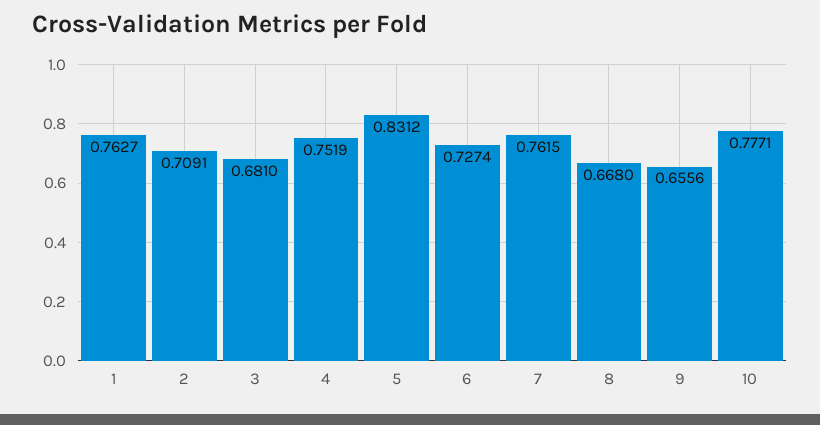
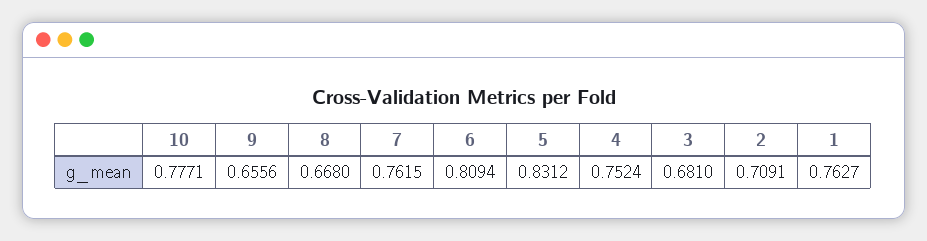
  {
    "1": 0.7627,
    "2": 0.7091,
    "3": 0.681,
-   "4": 0.7519,
+   "4": 0.7524,
    "5": 0.8312,
-   "6": 0.7274,
+   "6": 0.8094,
    "7": 0.7615,
    "8": 0.668,
    "9": 0.6556,
    "10": 0.7771
  }

